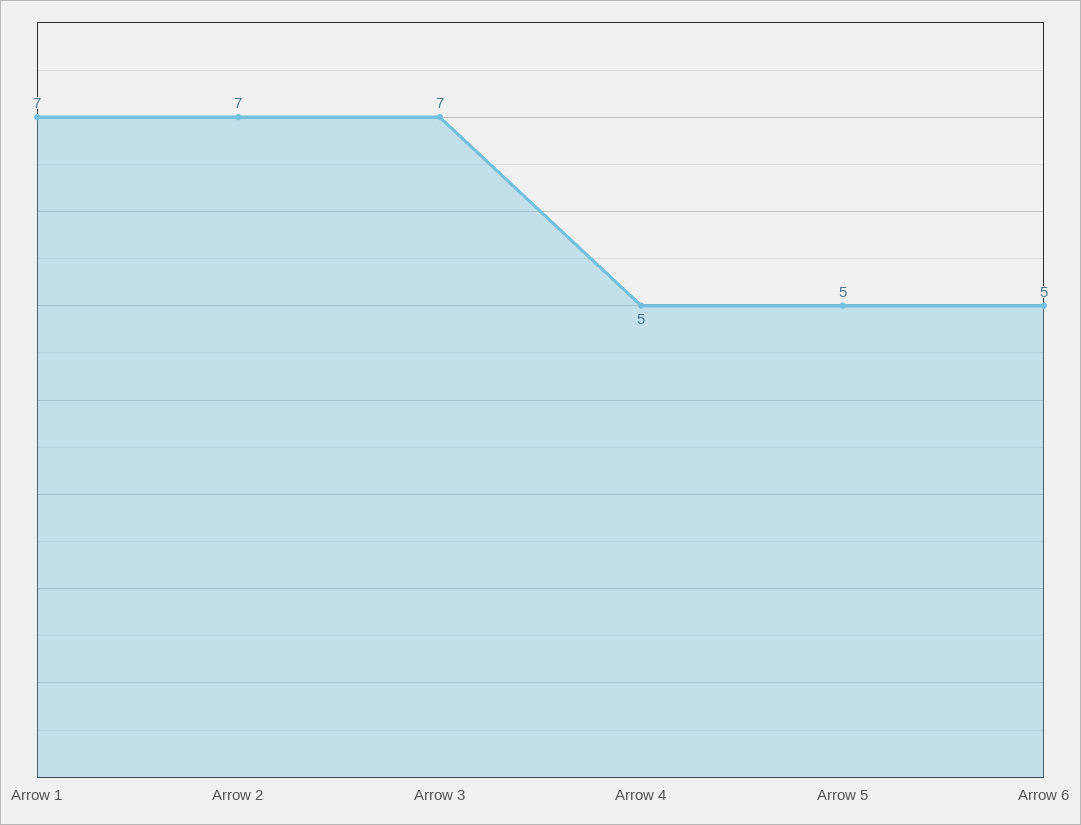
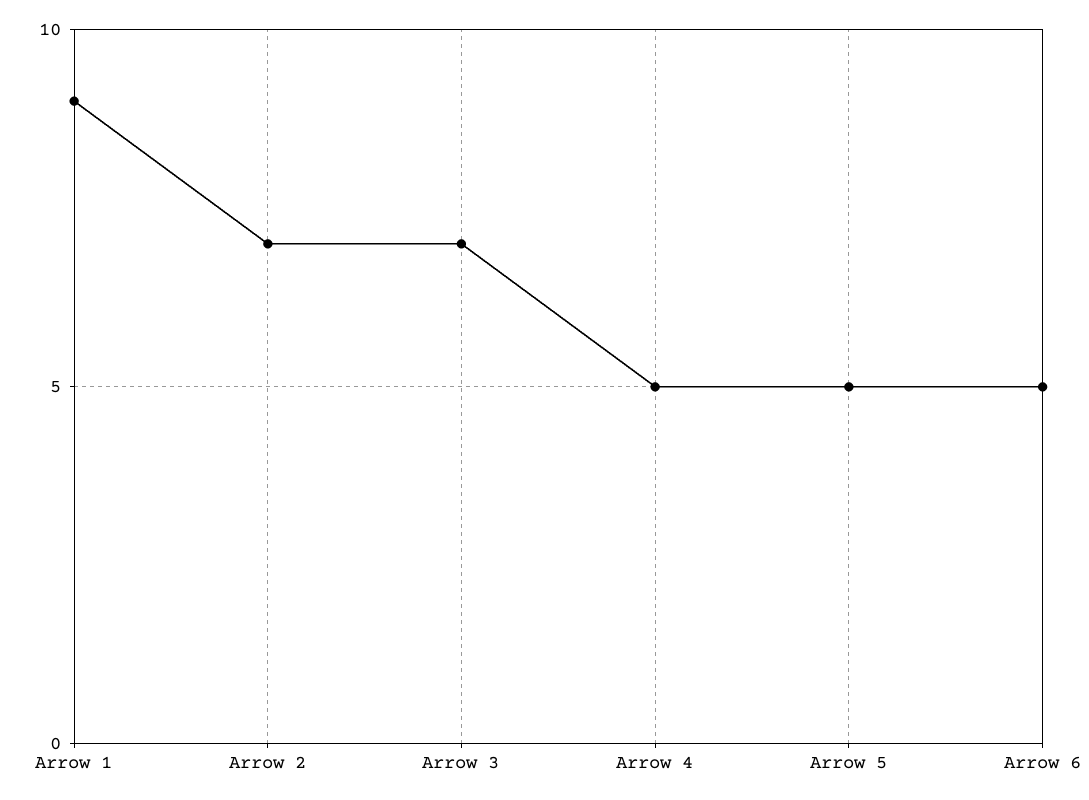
  {
-   "Arrow 1": 7,
+   "Arrow 1": 9,
    "Arrow 2": 7,
    "Arrow 3": 7,
    "Arrow 4": 5,
    "Arrow 5": 5,
    "Arrow 6": 5
  }

